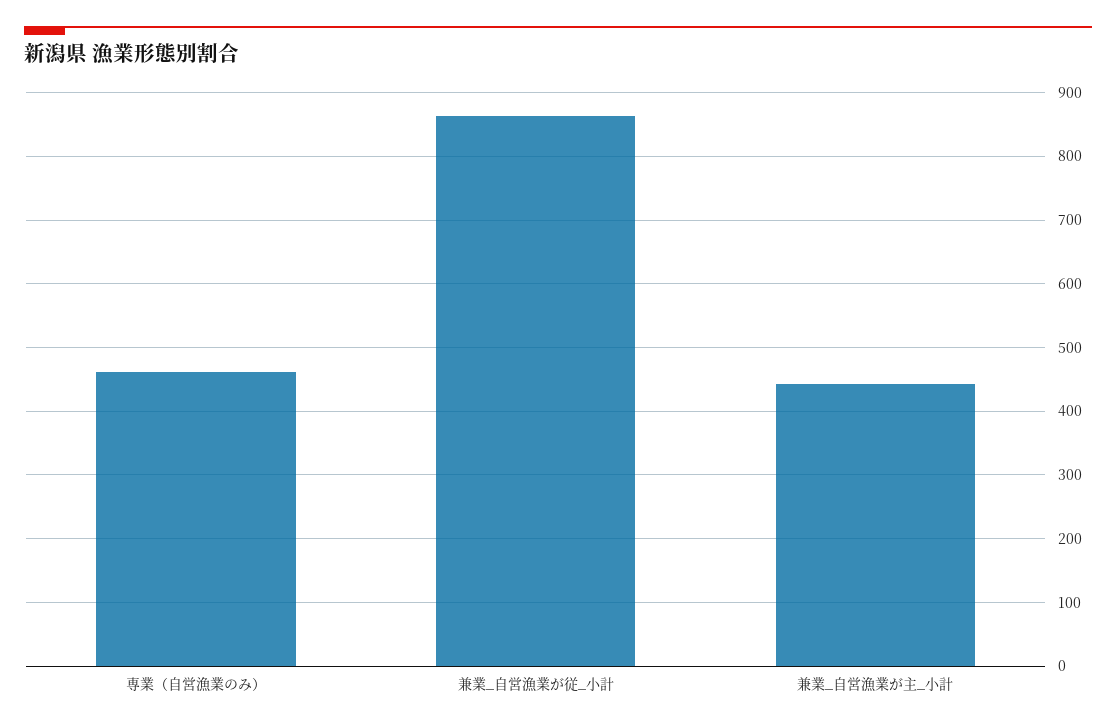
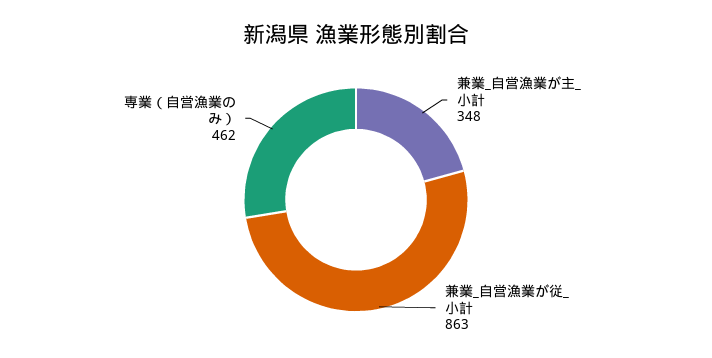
  {
    "専業（自営漁業のみ）": 462,
    "兼業_自営漁業が従_小計": 863,
-   "兼業_自営漁業が主_小計": 440
+   "兼業_自営漁業が主_小計": 348
  }

